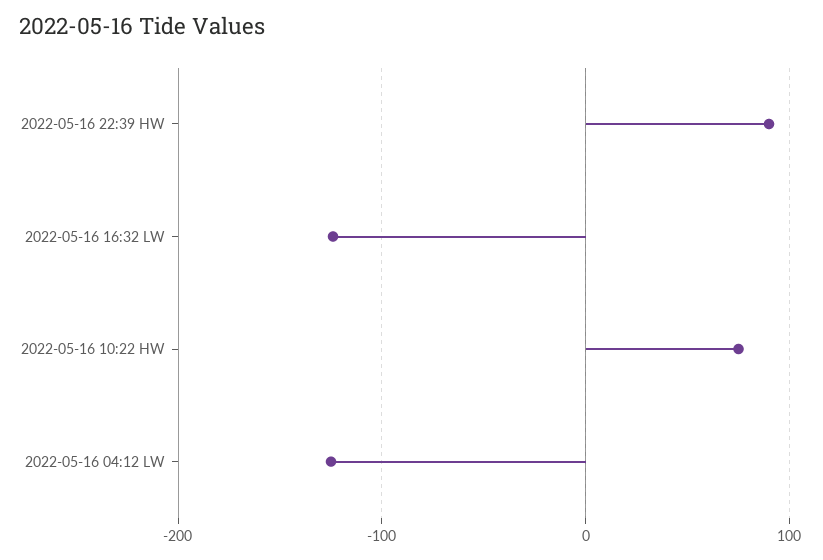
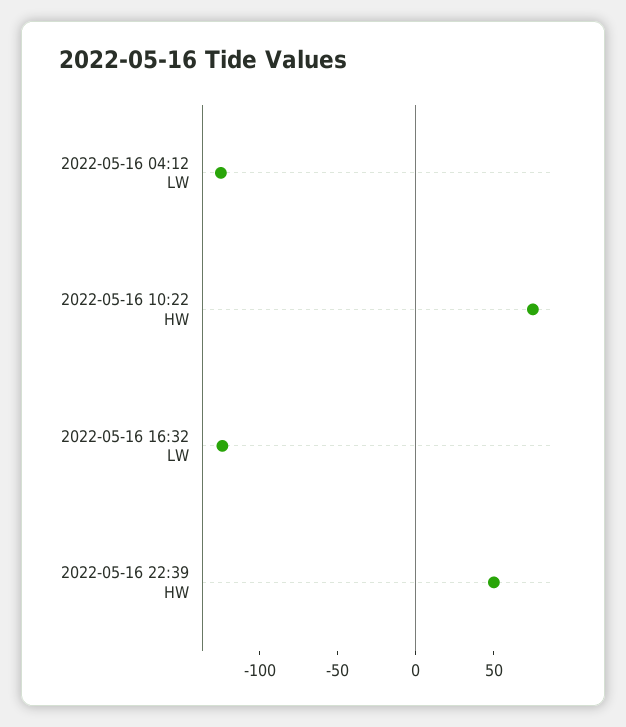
  {
-   "2022-05-16 22:39 HW": 90,
+   "2022-05-16 22:39 HW": 50,
    "2022-05-16 16:32 LW": -120,
    "2022-05-16 10:22 HW": 80,
    "2022-05-16 04:12 LW": -130
  }

